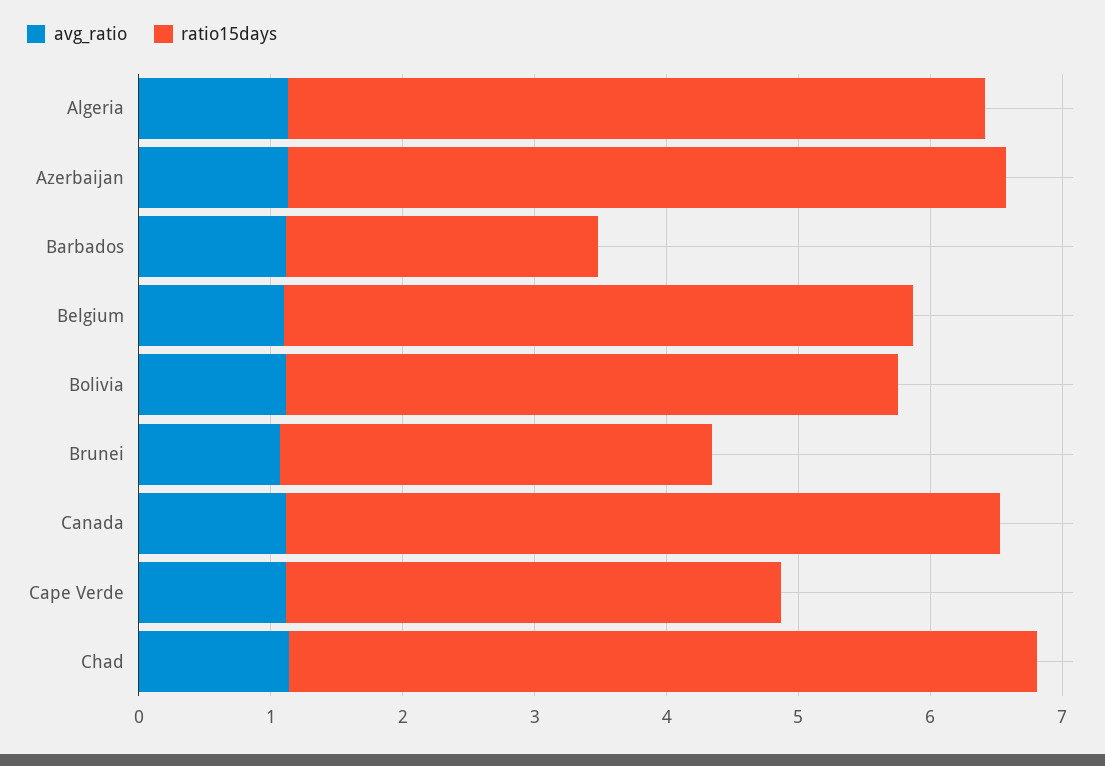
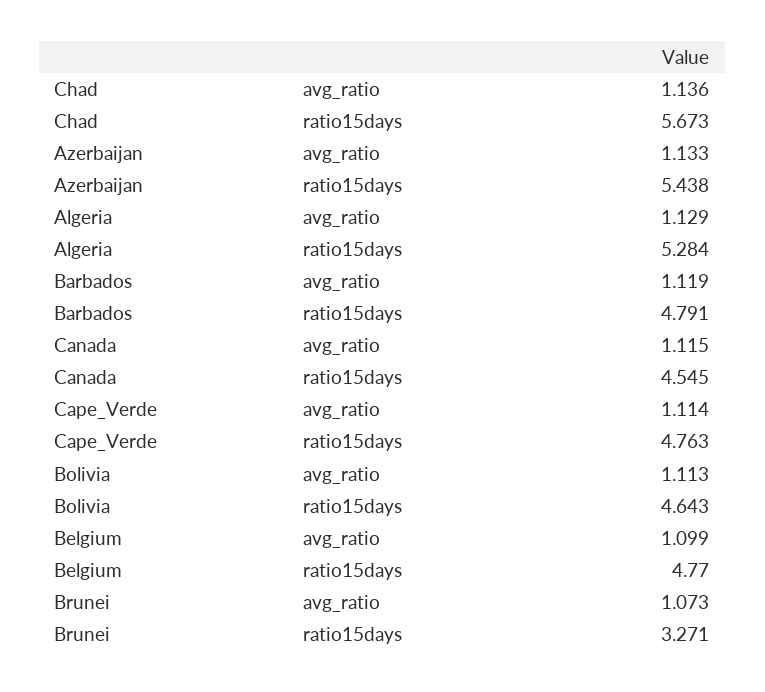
  {
    "avg_ratio": {
      "Algeria": 1.129,
      "Azerbaijan": 1.133,
      "Barbados": 1.119,
      "Belgium": 1.099,
      "Bolivia": 1.113,
      "Brunei": 1.073,
      "Canada": 1.115,
      "Cape Verde": 1.114,
      "Chad": 1.136
    },
    "ratio15days": {
      "Algeria": 5.284,
      "Azerbaijan": 5.438,
-     "Barbados": 2.4,
+     "Barbados": 4.791,
      "Belgium": 4.77,
      "Bolivia": 4.643,
      "Brunei": 3.271,
-     "Canada": 5.4,
+     "Canada": 4.545,
-     "Cape Verde": 3.8,
+     "Cape Verde": 4.763,
      "Chad": 5.673
    }
  }

